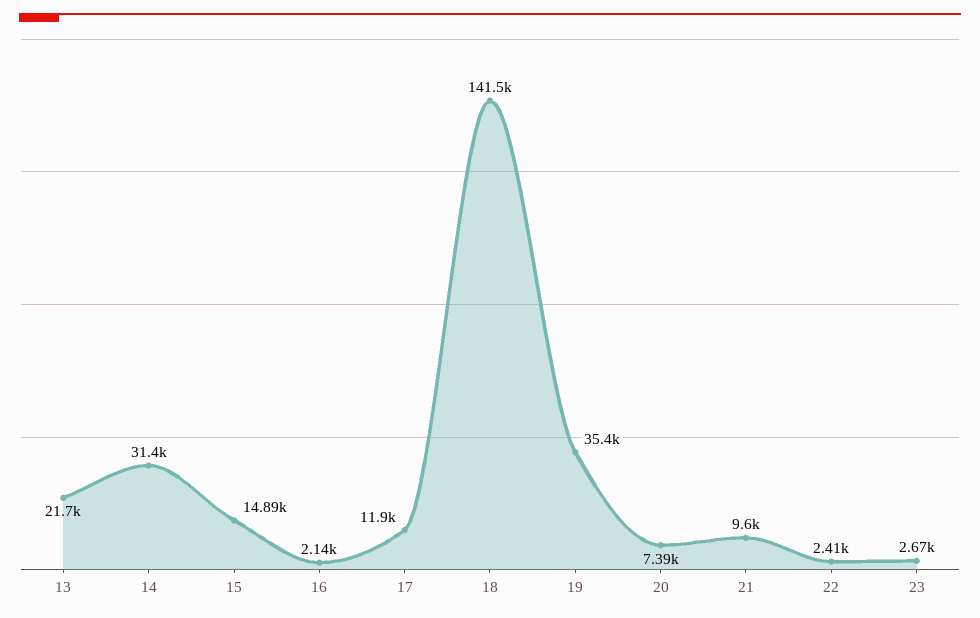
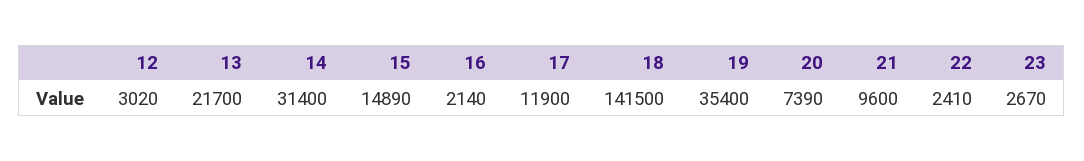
  {
    "13": 21700,
    "14": 31400,
    "15": 14890,
    "16": 2140,
    "17": 11900,
    "18": 141500,
    "19": 35400,
    "20": 7390,
    "21": 9600,
    "22": 2410,
-   "23": 2670
+   "23": 2670,
+   "12": 3020
  }

